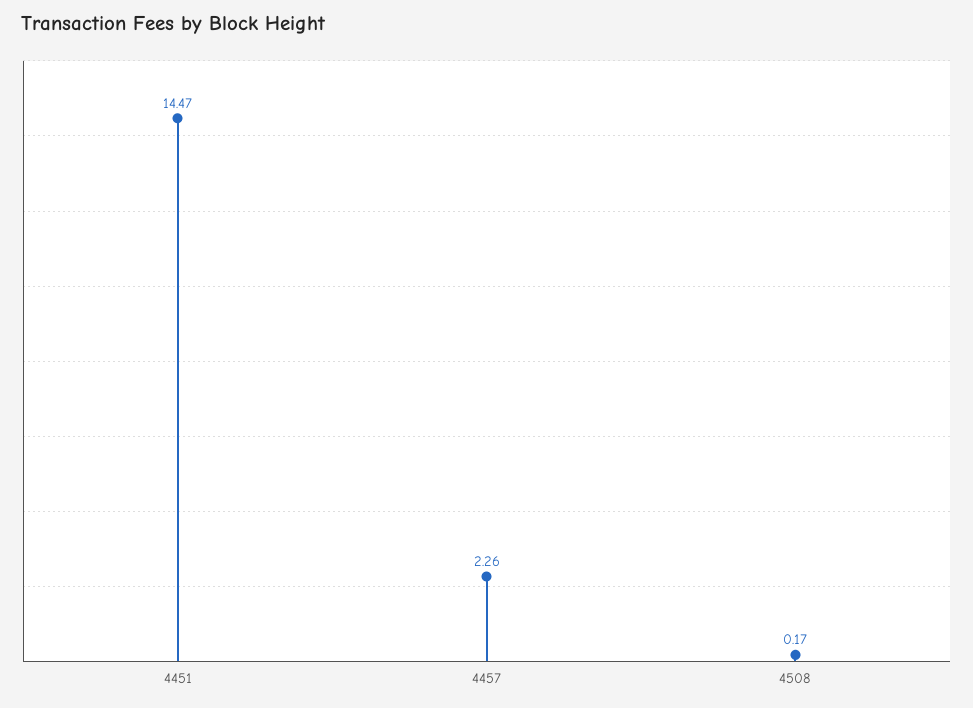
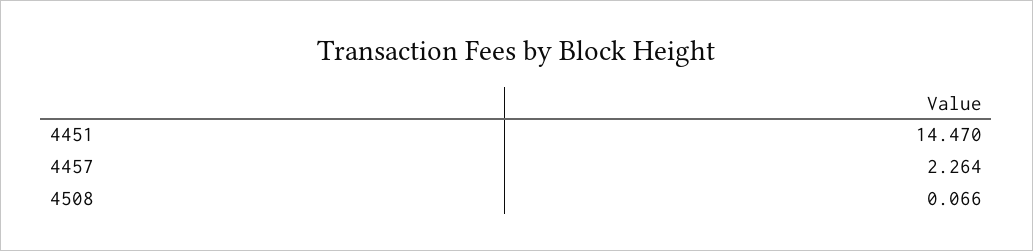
  {
    "4451": 14.47,
    "4457": 2.264,
-   "4508": 0.17
+   "4508": 0.066
  }

